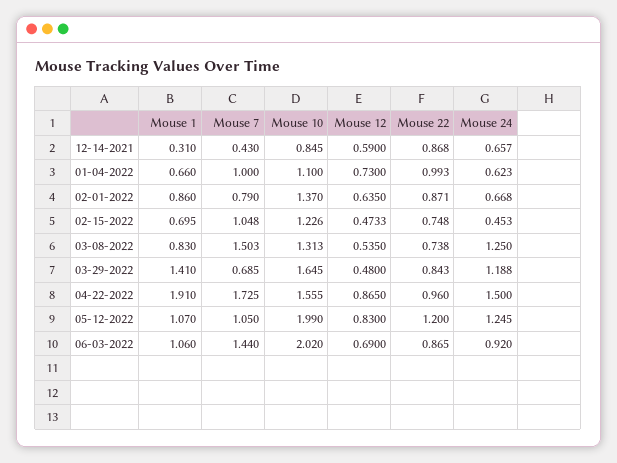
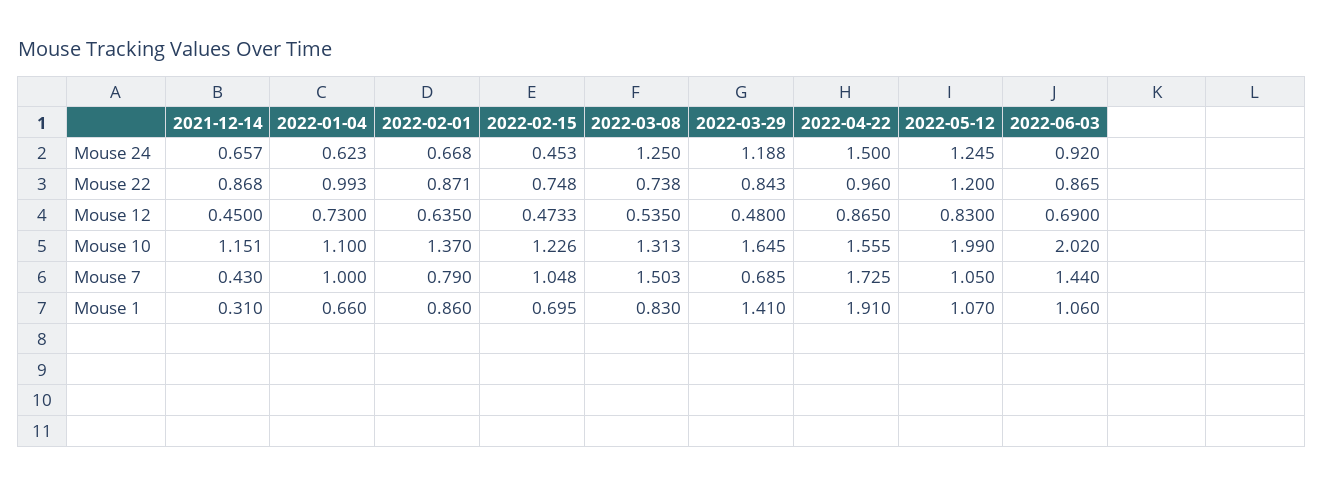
  {
    "Mouse 1": {
      "12-14-2021": 0.31,
      "01-04-2022": 0.66,
      "02-01-2022": 0.86,
      "02-15-2022": 0.695,
      "03-08-2022": 0.83,
      "03-29-2022": 1.41,
      "04-22-2022": 1.91,
      "05-12-2022": 1.07,
      "06-03-2022": 1.06
    },
    "Mouse 7": {
      "12-14-2021": 0.43,
      "01-04-2022": 1,
      "02-01-2022": 0.79,
      "02-15-2022": 1.048,
      "03-08-2022": 1.503,
      "03-29-2022": 0.685,
      "04-22-2022": 1.725,
      "05-12-2022": 1.05,
      "06-03-2022": 1.44
    },
    "Mouse 10": {
-     "12-14-2021": 0.845,
+     "12-14-2021": 1.151,
      "01-04-2022": 1.1,
      "02-01-2022": 1.37,
      "02-15-2022": 1.226,
      "03-08-2022": 1.313,
      "03-29-2022": 1.645,
      "04-22-2022": 1.555,
      "05-12-2022": 1.99,
      "06-03-2022": 2.02
    },
    "Mouse 12": {
-     "12-14-2021": 0.59,
+     "12-14-2021": 0.45,
      "01-04-2022": 0.73,
      "02-01-2022": 0.635,
      "02-15-2022": 0.4733,
      "03-08-2022": 0.535,
      "03-29-2022": 0.48,
      "04-22-2022": 0.865,
      "05-12-2022": 0.83,
      "06-03-2022": 0.69
    },
    "Mouse 22": {
      "12-14-2021": 0.868,
      "01-04-2022": 0.993,
      "02-01-2022": 0.871,
      "02-15-2022": 0.748,
      "03-08-2022": 0.738,
      "03-29-2022": 0.843,
      "04-22-2022": 0.96,
      "05-12-2022": 1.2,
      "06-03-2022": 0.865
    },
    "Mouse 24": {
      "12-14-2021": 0.657,
      "01-04-2022": 0.623,
      "02-01-2022": 0.668,
      "02-15-2022": 0.453,
      "03-08-2022": 1.25,
      "03-29-2022": 1.188,
      "04-22-2022": 1.5,
      "05-12-2022": 1.245,
      "06-03-2022": 0.92
    }
  }

